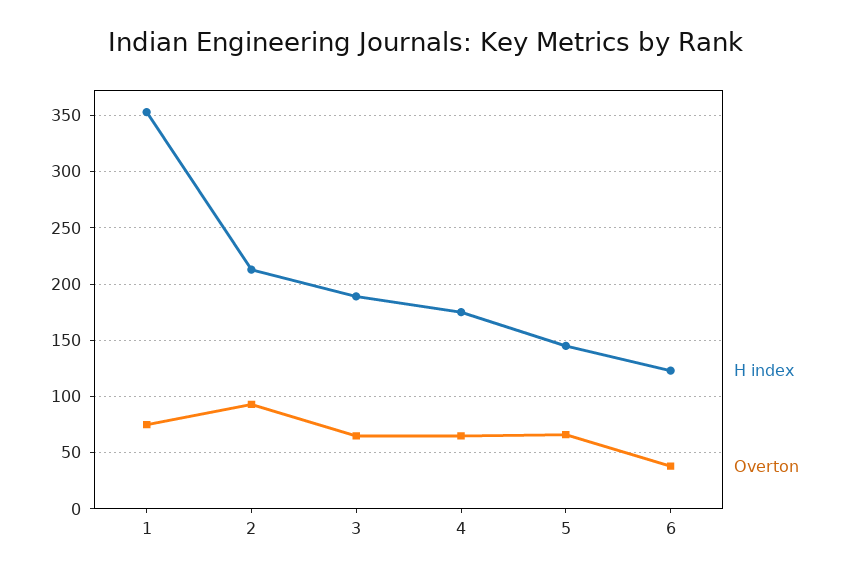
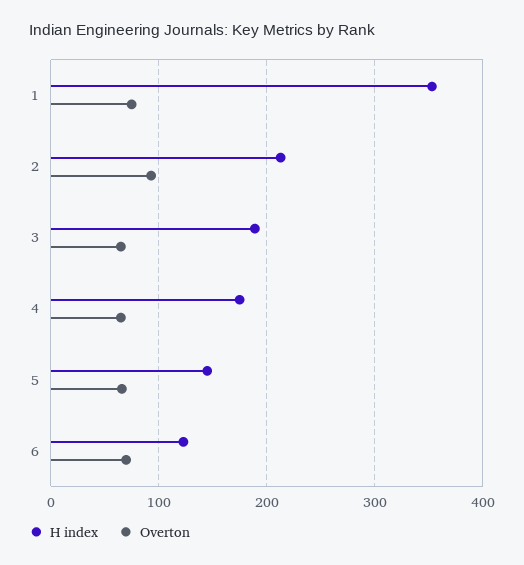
  {
    "H index": {
      "1": 350,
      "2": 210,
      "3": 190,
      "4": 180,
      "5": 150,
      "6": 120
    },
    "Overton": {
      "1": 80,
      "2": 90,
      "3": 70,
      "4": 70,
      "5": 70,
-     "6": 40
+     "6": 70
    }
  }

